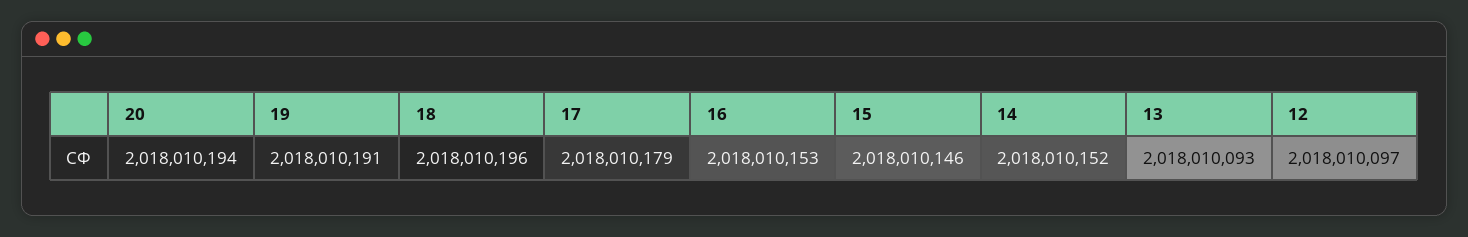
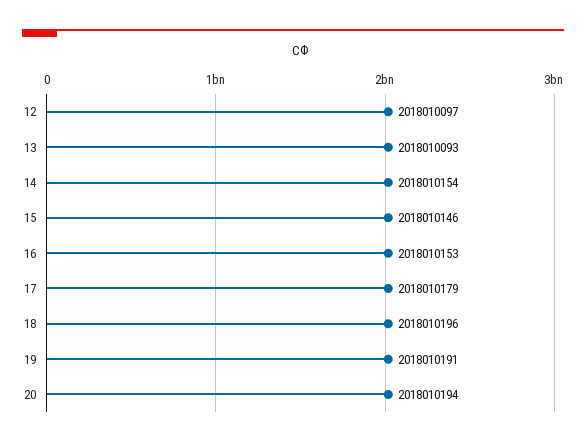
  {
    "20": 2018010194,
    "19": 2018010191,
    "18": 2018010196,
    "17": 2018010179,
    "16": 2018010153,
    "15": 2018010146,
-   "14": 2018010152,
+   "14": 2018010154,
    "13": 2018010093,
    "12": 2018010097
  }

